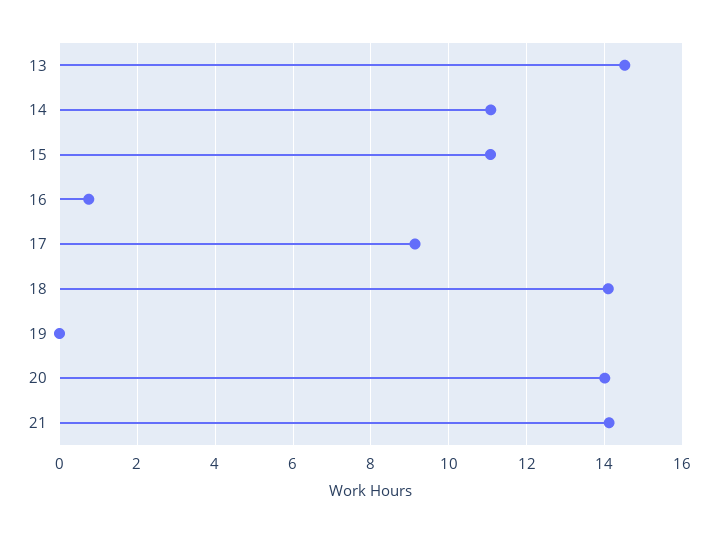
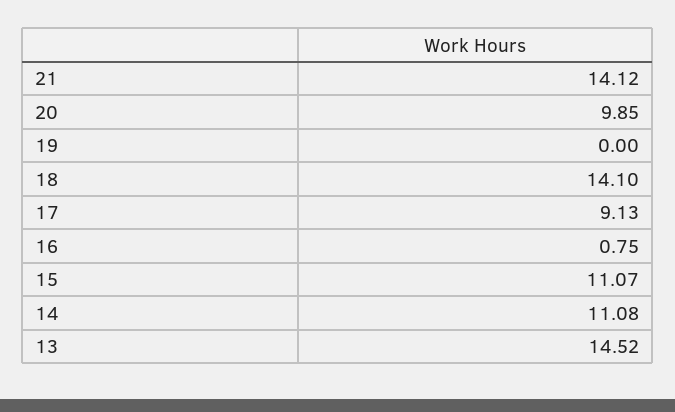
  {
    "13": 14.52,
    "14": 11.08,
    "15": 11.07,
    "16": 0.75,
    "17": 9.13,
    "18": 14.1,
    "19": 0,
-   "20": 14,
+   "20": 9.85,
    "21": 14.12
  }

